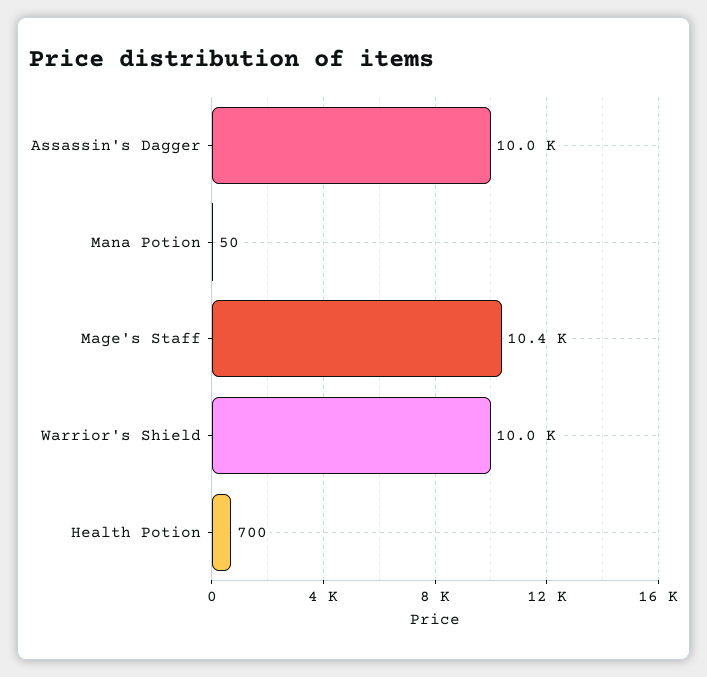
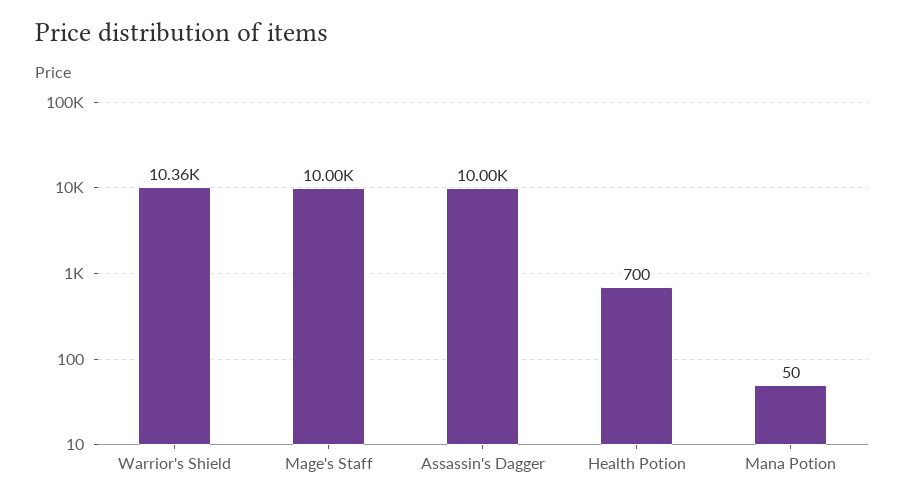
  {
    "Assassin's Dagger": 10000,
    "Mana Potion": 50,
-   "Mage's Staff": 10400,
+   "Mage's Staff": 10000,
-   "Warrior's Shield": 10000,
+   "Warrior's Shield": 10360,
    "Health Potion": 700
  }

